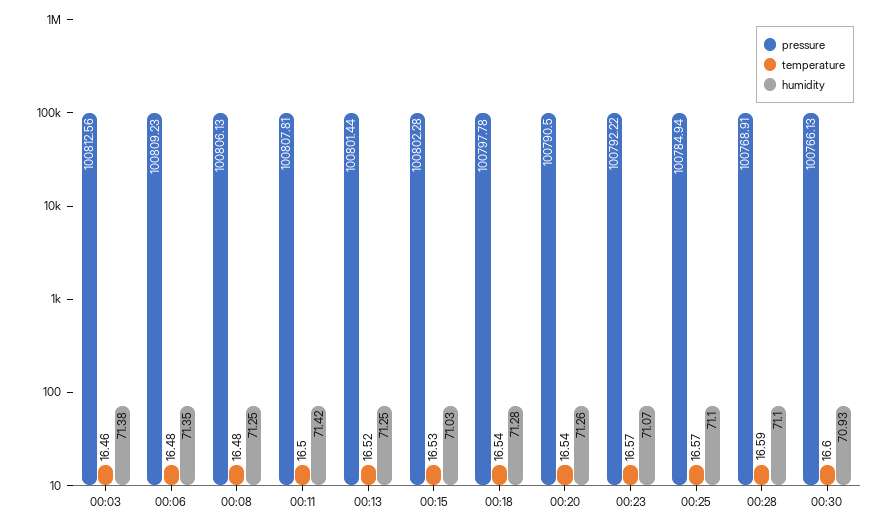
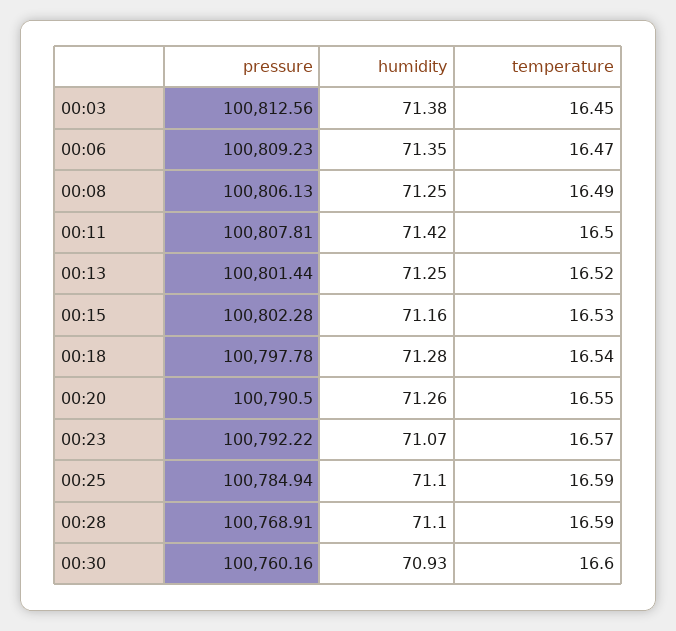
  {
    "pressure": {
      "00:03": 100812.56,
      "00:06": 100809.23,
      "00:08": 100806.13,
      "00:11": 100807.81,
      "00:13": 100801.44,
      "00:15": 100802.28,
      "00:18": 100797.78,
      "00:20": 100790.5,
      "00:23": 100792.22,
      "00:25": 100784.94,
      "00:28": 100768.91,
-     "00:30": 100766.13
+     "00:30": 100760.16
    },
    "temperature": {
-     "00:03": 16.46,
+     "00:03": 16.45,
-     "00:06": 16.48,
+     "00:06": 16.47,
-     "00:08": 16.48,
+     "00:08": 16.49,
      "00:11": 16.5,
      "00:13": 16.52,
      "00:15": 16.53,
      "00:18": 16.54,
-     "00:20": 16.54,
+     "00:20": 16.55,
      "00:23": 16.57,
-     "00:25": 16.57,
+     "00:25": 16.59,
      "00:28": 16.59,
      "00:30": 16.6
    },
    "humidity": {
      "00:03": 71.38,
      "00:06": 71.35,
      "00:08": 71.25,
      "00:11": 71.42,
      "00:13": 71.25,
-     "00:15": 71.03,
+     "00:15": 71.16,
      "00:18": 71.28,
      "00:20": 71.26,
      "00:23": 71.07,
      "00:25": 71.1,
      "00:28": 71.1,
      "00:30": 70.93
    }
  }

